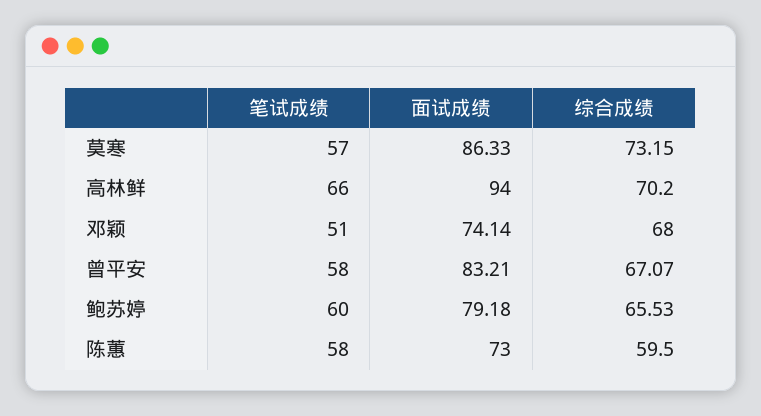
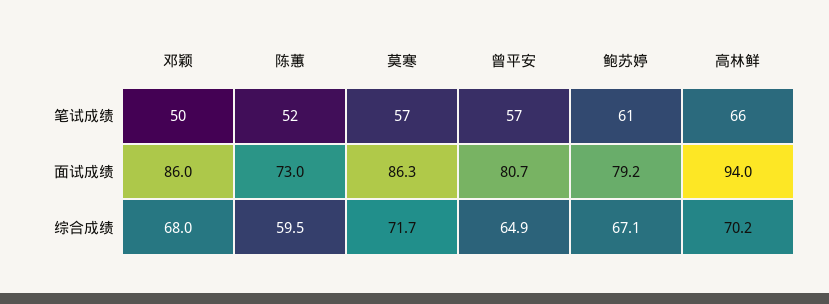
  {
    "笔试成绩": {
      "莫寒": 57,
      "高林鲜": 66,
-     "邓颖": 51,
+     "邓颖": 50,
-     "曾平安": 58,
+     "曾平安": 57,
-     "鲍苏婷": 60,
+     "鲍苏婷": 61,
-     "陈蕙": 58
+     "陈蕙": 52
    },
    "面试成绩": {
      "莫寒": 86.33,
      "高林鲜": 94,
-     "邓颖": 74.14,
+     "邓颖": 86,
-     "曾平安": 83.21,
+     "曾平安": 80.7,
      "鲍苏婷": 79.18,
      "陈蕙": 73
    },
    "综合成绩": {
-     "莫寒": 73.15,
+     "莫寒": 71.7,
      "高林鲜": 70.2,
      "邓颖": 68,
-     "曾平安": 67.07,
+     "曾平安": 64.9,
-     "鲍苏婷": 65.53,
+     "鲍苏婷": 67.1,
      "陈蕙": 59.5
    }
  }

